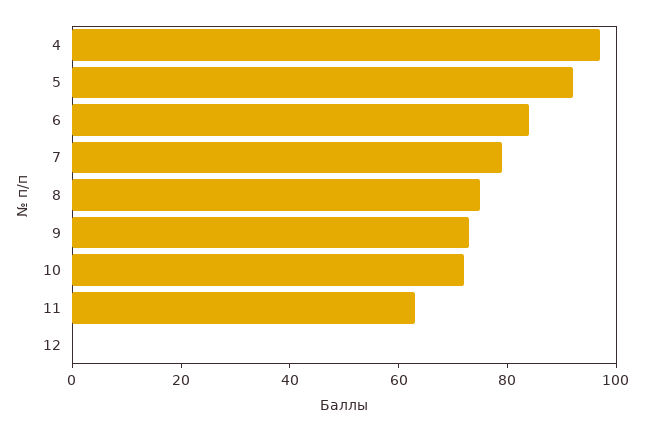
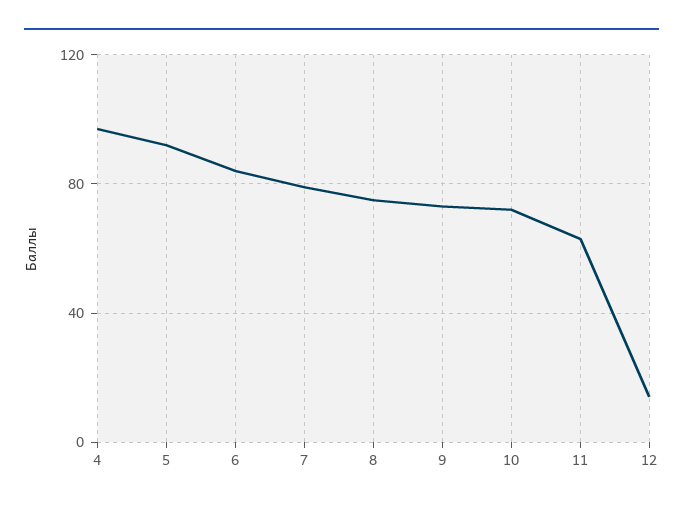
  {
    "4": 95,
    "5": 90,
    "6": 85,
    "7": 80,
    "8": 75,
    "9": 75,
    "10": 70,
    "11": 65,
-   "12": 0
+   "12": 15
  }

